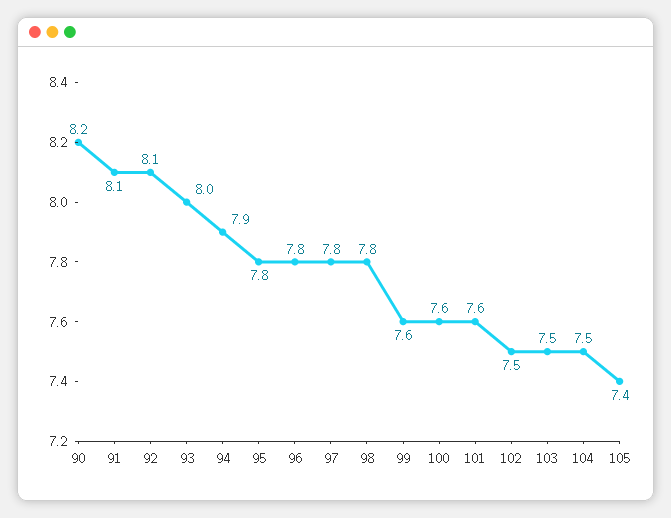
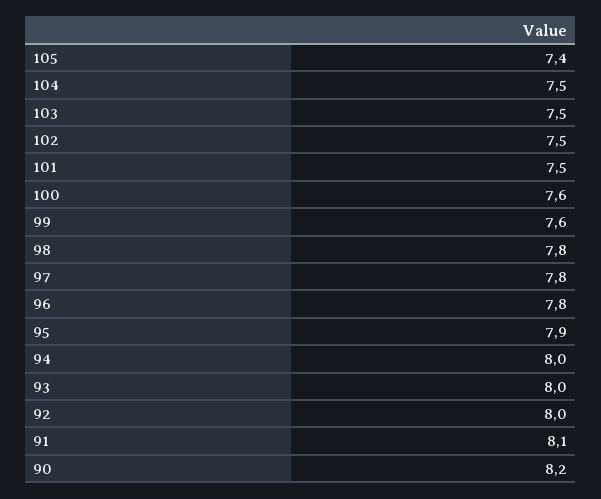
  {
    "90": 8.2,
    "91": 8.1,
-   "92": 8.1,
+   "92": 8,
    "93": 8,
-   "94": 7.9,
+   "94": 8,
-   "95": 7.8,
+   "95": 7.9,
    "96": 7.8,
    "97": 7.8,
    "98": 7.8,
    "99": 7.6,
    "100": 7.6,
-   "101": 7.6,
+   "101": 7.5,
    "102": 7.5,
    "103": 7.5,
    "104": 7.5,
    "105": 7.4
  }

